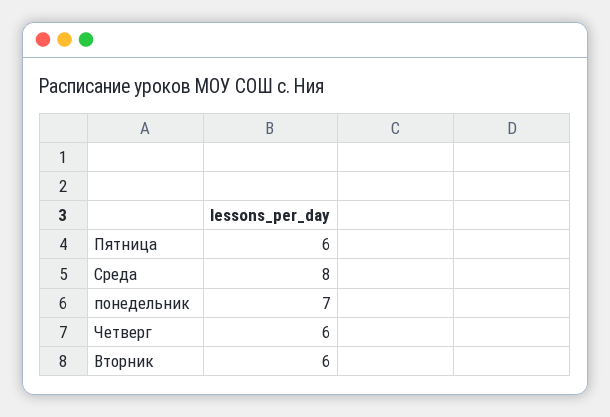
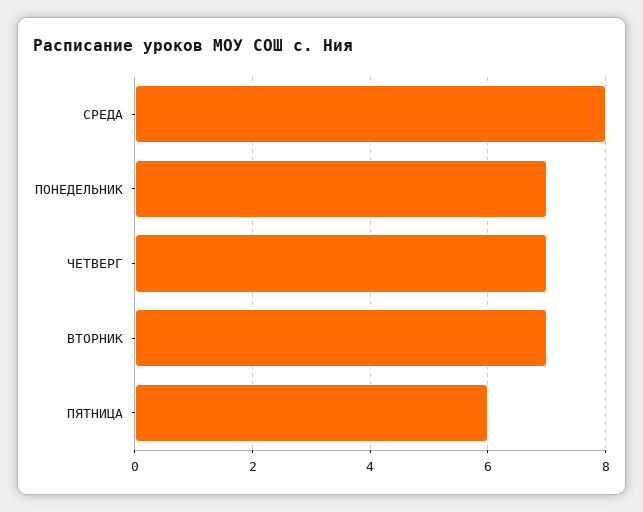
  {
    "Пятница": 6,
    "Среда": 8,
    "понедельник": 7,
-   "Четверг": 6,
+   "Четверг": 7,
-   "Вторник": 6
+   "Вторник": 7
  }

